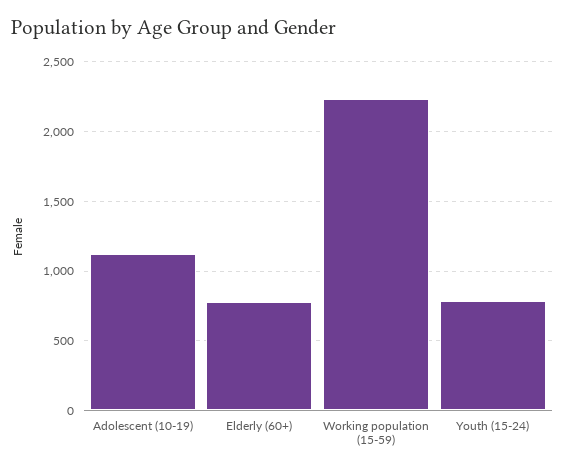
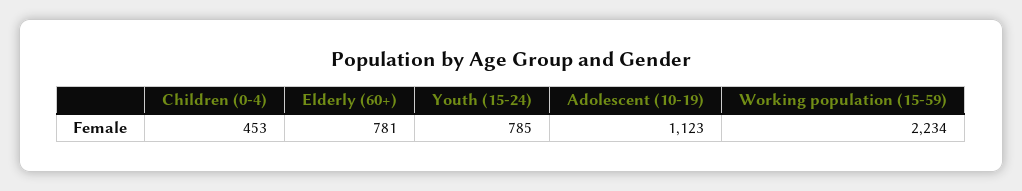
  {
    "Adolescent (10-19)": 1123,
    "Elderly (60+)": 781,
    "Working population (15-59)": 2234,
-   "Youth (15-24)": 785
+   "Youth (15-24)": 785,
+   "Children (0-4)": 453
  }

